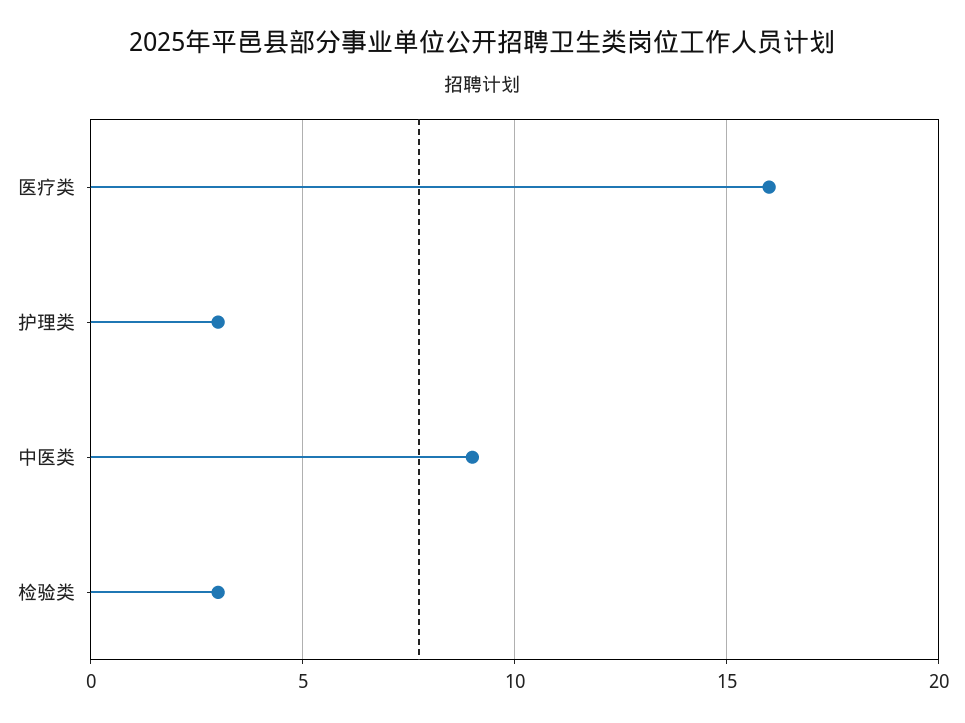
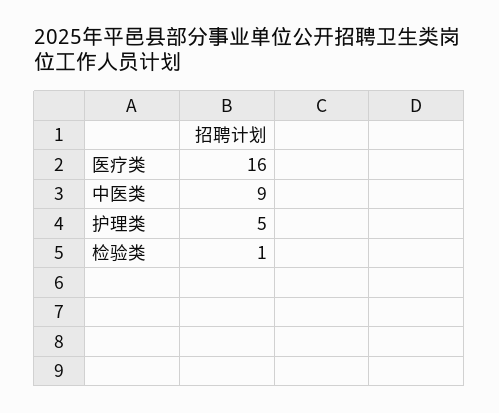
  {
    "医疗类": 16,
-   "护理类": 3,
+   "护理类": 5,
    "中医类": 9,
-   "检验类": 3
+   "检验类": 1
  }

